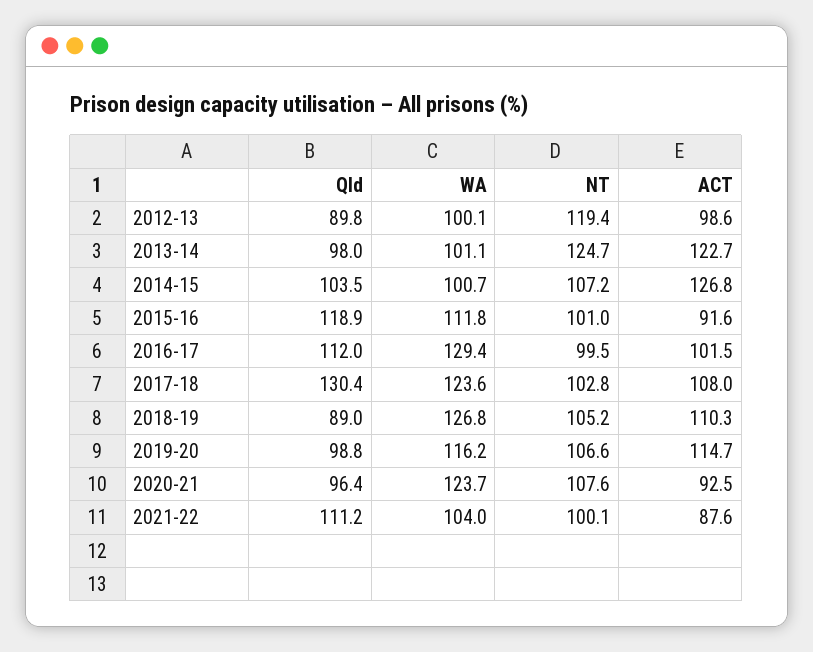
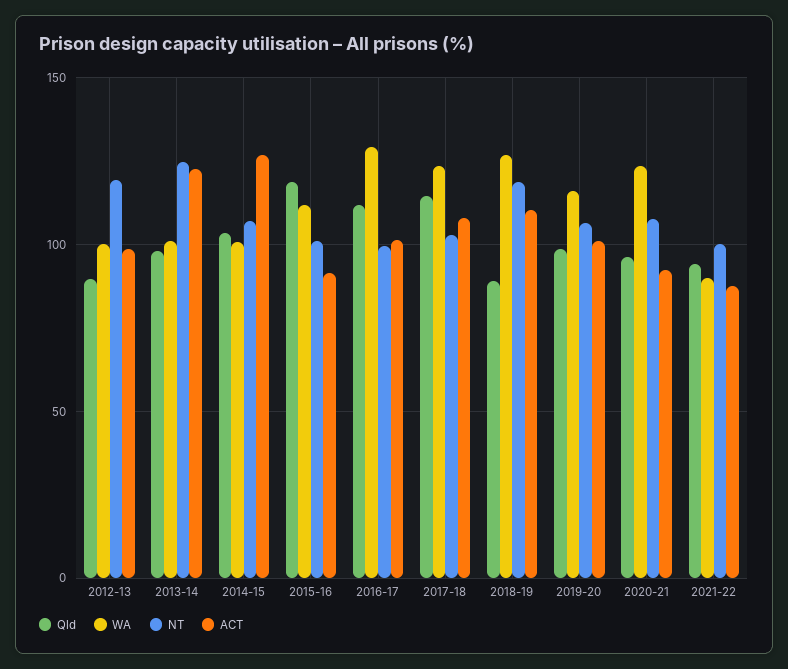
  {
    "Qld": {
      "2012-13": 89.8,
      "2013-14": 98,
      "2014-15": 103.5,
      "2015-16": 118.9,
      "2016-17": 112,
-     "2017-18": 130.4,
+     "2017-18": 115,
      "2018-19": 89,
      "2019-20": 98.8,
      "2020-21": 96.4,
-     "2021-22": 111.2
+     "2021-22": 95
    },
    "WA": {
      "2012-13": 100.1,
      "2013-14": 101.1,
      "2014-15": 100.7,
      "2015-16": 111.8,
      "2016-17": 129.4,
      "2017-18": 123.6,
      "2018-19": 126.8,
      "2019-20": 116.2,
      "2020-21": 123.7,
-     "2021-22": 104
+     "2021-22": 90
    },
    "NT": {
      "2012-13": 119.4,
      "2013-14": 124.7,
      "2014-15": 107.2,
      "2015-16": 101,
      "2016-17": 99.5,
      "2017-18": 102.8,
-     "2018-19": 105.2,
+     "2018-19": 120,
      "2019-20": 106.6,
      "2020-21": 107.6,
      "2021-22": 100.1
    },
    "ACT": {
      "2012-13": 98.6,
      "2013-14": 122.7,
      "2014-15": 126.8,
      "2015-16": 91.6,
      "2016-17": 101.5,
      "2017-18": 108,
      "2018-19": 110.3,
-     "2019-20": 114.7,
+     "2019-20": 100,
      "2020-21": 92.5,
      "2021-22": 87.6
    }
  }

